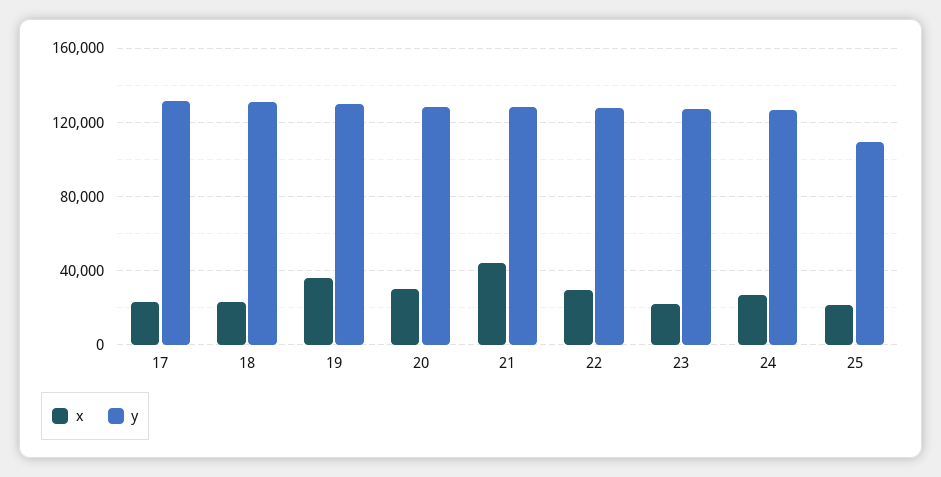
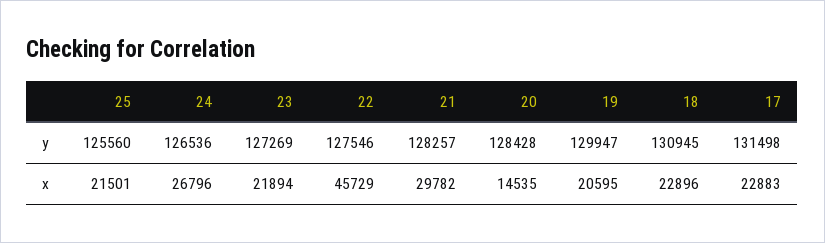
  {
    "x": {
      "17": 22883,
      "18": 22896,
-     "19": 35000,
+     "19": 20595,
-     "20": 30000,
+     "20": 14535,
-     "21": 45000,
+     "21": 29782,
-     "22": 30000,
+     "22": 45729,
      "23": 21894,
      "24": 26796,
      "25": 21501
    },
    "y": {
      "17": 131498,
      "18": 130945,
      "19": 129947,
      "20": 128428,
      "21": 128257,
      "22": 127546,
      "23": 127269,
      "24": 126536,
-     "25": 110000
+     "25": 125560
    }
  }

